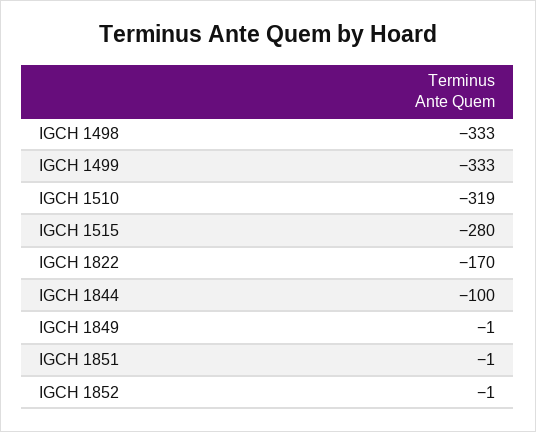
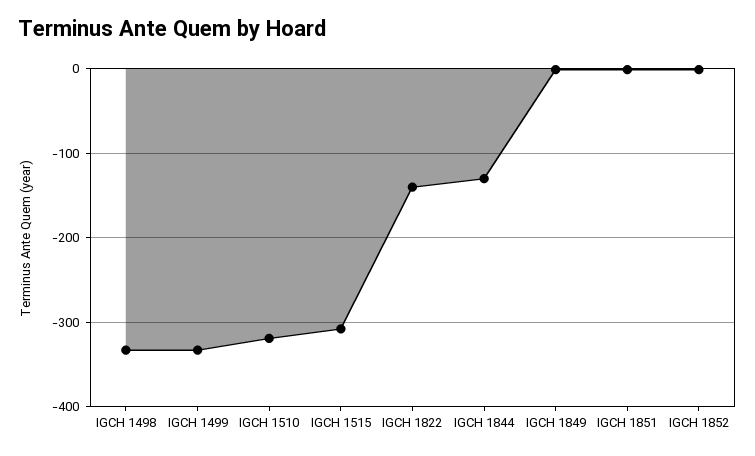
  {
    "IGCH 1498": -333,
    "IGCH 1499": -333,
    "IGCH 1510": -319,
-   "IGCH 1515": -280,
+   "IGCH 1515": -310,
-   "IGCH 1822": -170,
+   "IGCH 1822": -140,
-   "IGCH 1844": -100,
+   "IGCH 1844": -130,
    "IGCH 1849": -1,
    "IGCH 1851": -1,
    "IGCH 1852": -1
  }

